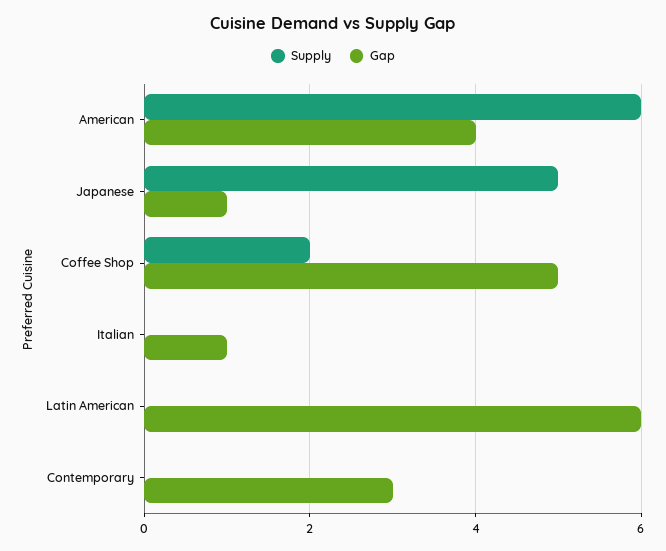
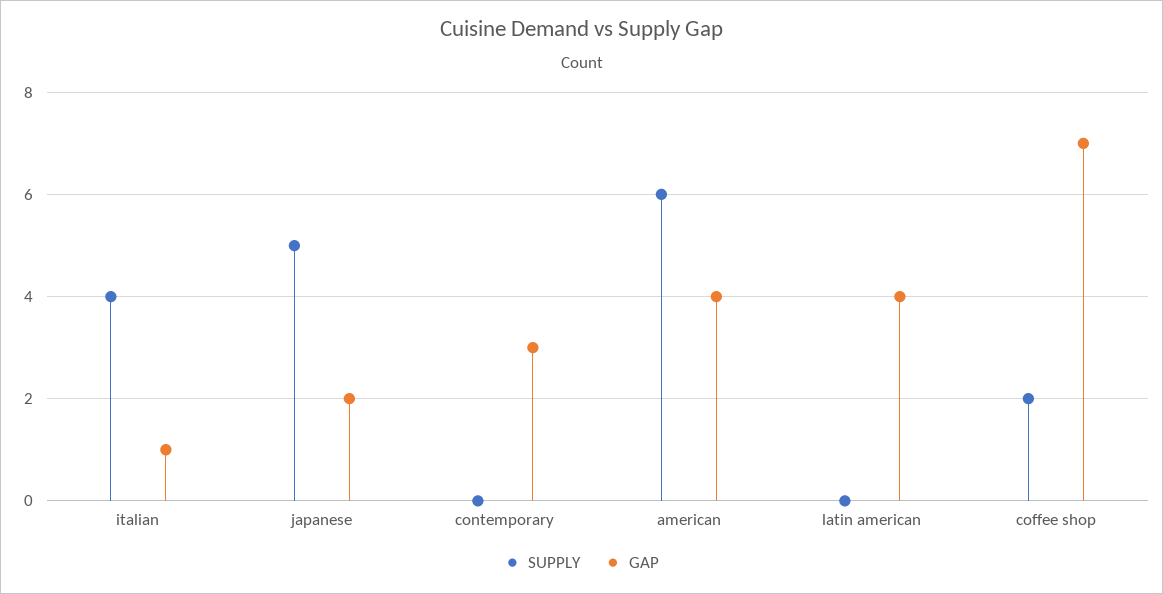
  {
    "Supply": {
      "American": 6,
      "Japanese": 5,
      "Coffee Shop": 2,
-     "Italian": 0,
+     "Italian": 4,
      "Latin American": 0,
      "Contemporary": 0
    },
    "Gap": {
      "American": 4,
-     "Japanese": 1,
+     "Japanese": 2,
-     "Coffee Shop": 5,
+     "Coffee Shop": 7,
      "Italian": 1,
-     "Latin American": 6,
+     "Latin American": 4,
      "Contemporary": 3
    }
  }

